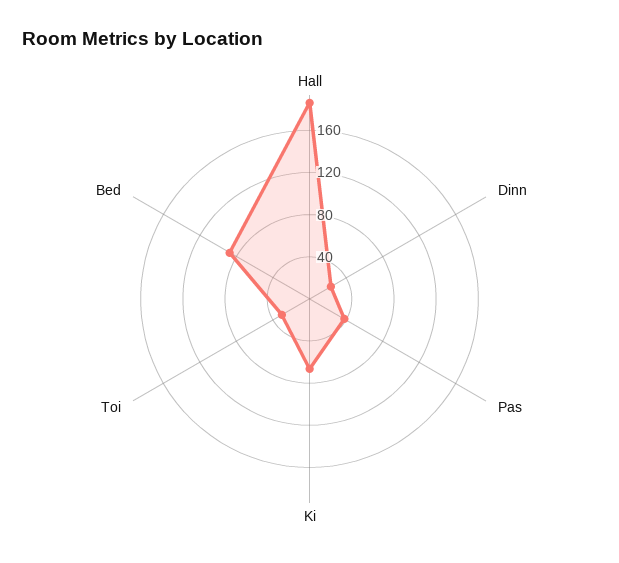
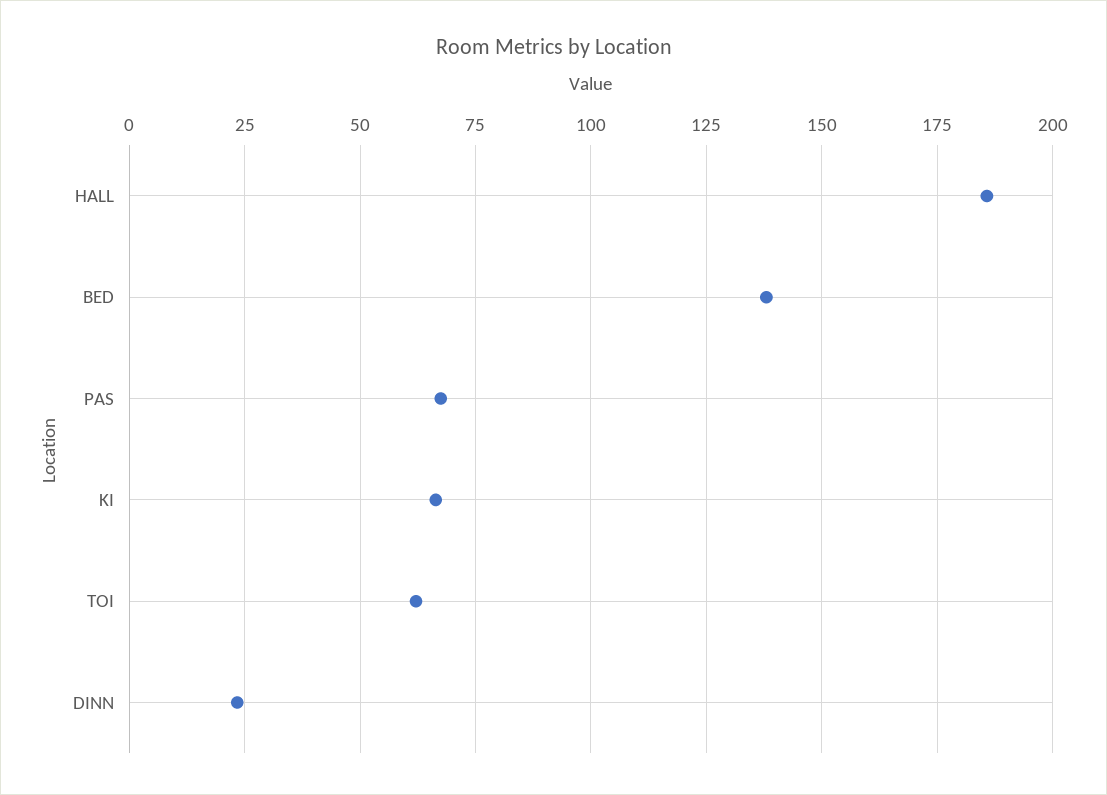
  {
    "Hall": 185,
    "Dinn": 22.5,
-   "Pas": 40,
+   "Pas": 67.5,
    "Ki": 67.5,
-   "Toi": 30,
+   "Toi": 62.5,
-   "Bed": 90
+   "Bed": 137.5
  }

